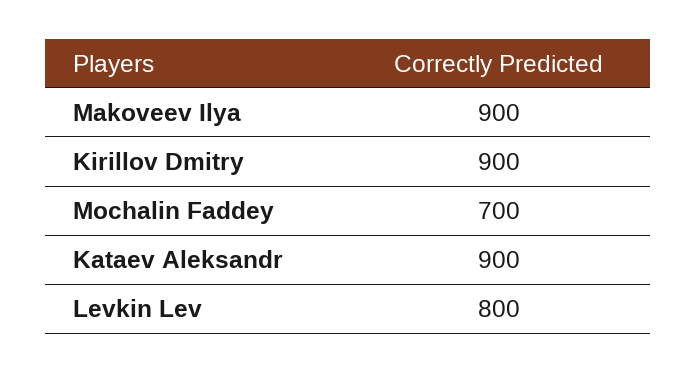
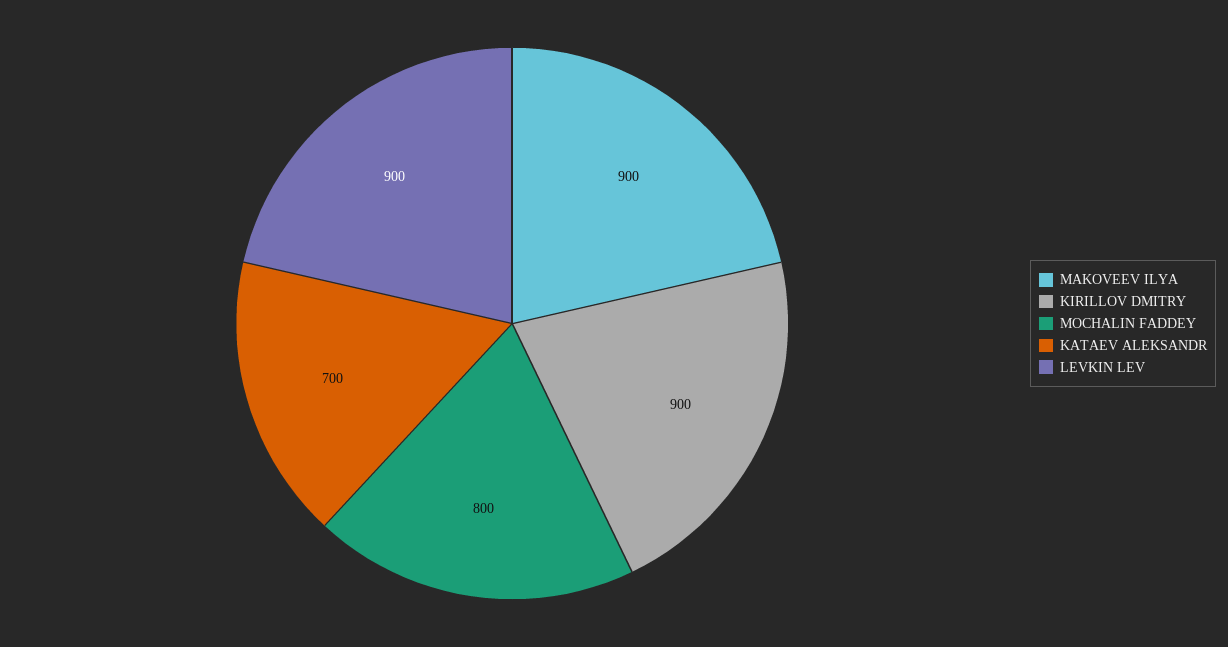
  {
    "Makoveev Ilya": 900,
    "Kirillov Dmitry": 900,
-   "Mochalin Faddey": 700,
+   "Mochalin Faddey": 800,
-   "Kataev Aleksandr": 900,
+   "Kataev Aleksandr": 700,
-   "Levkin Lev": 800
+   "Levkin Lev": 900
  }

